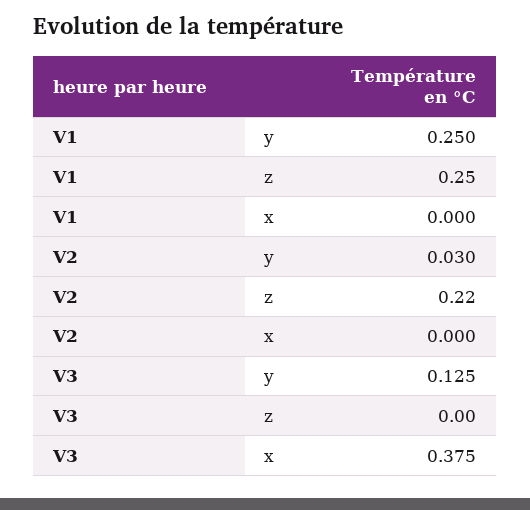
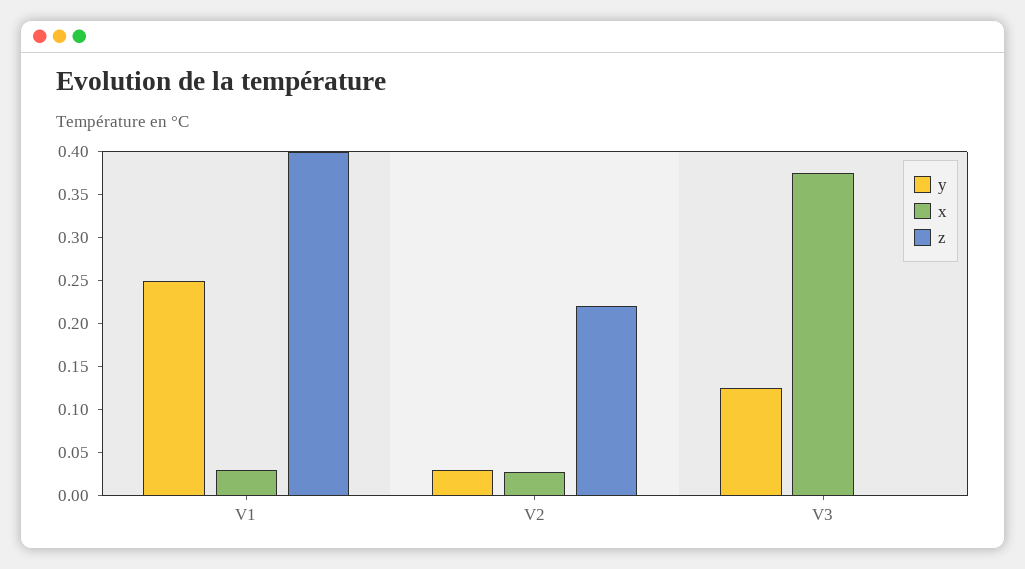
  {
    "y": {
      "V1": 0.25,
      "V2": 0.03,
      "V3": 0.125
    },
    "z": {
-     "V1": 0.25,
+     "V1": 0.4,
      "V2": 0.22,
      "V3": 0
    },
    "x": {
-     "V1": 0,
+     "V1": 0.03,
-     "V2": 0,
+     "V2": 0.03,
      "V3": 0.375
    }
  }

